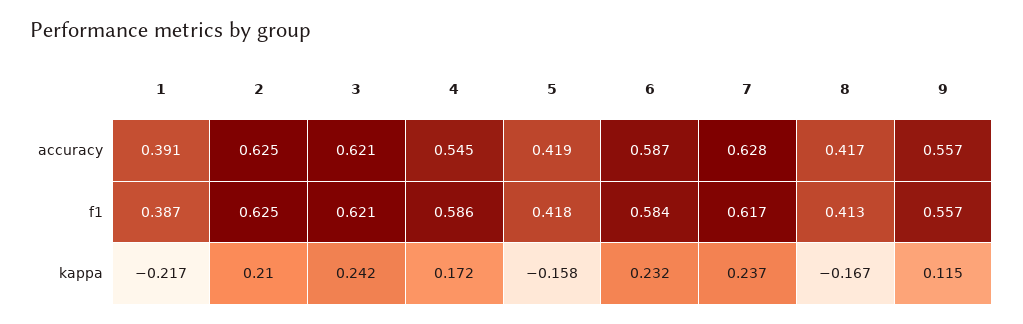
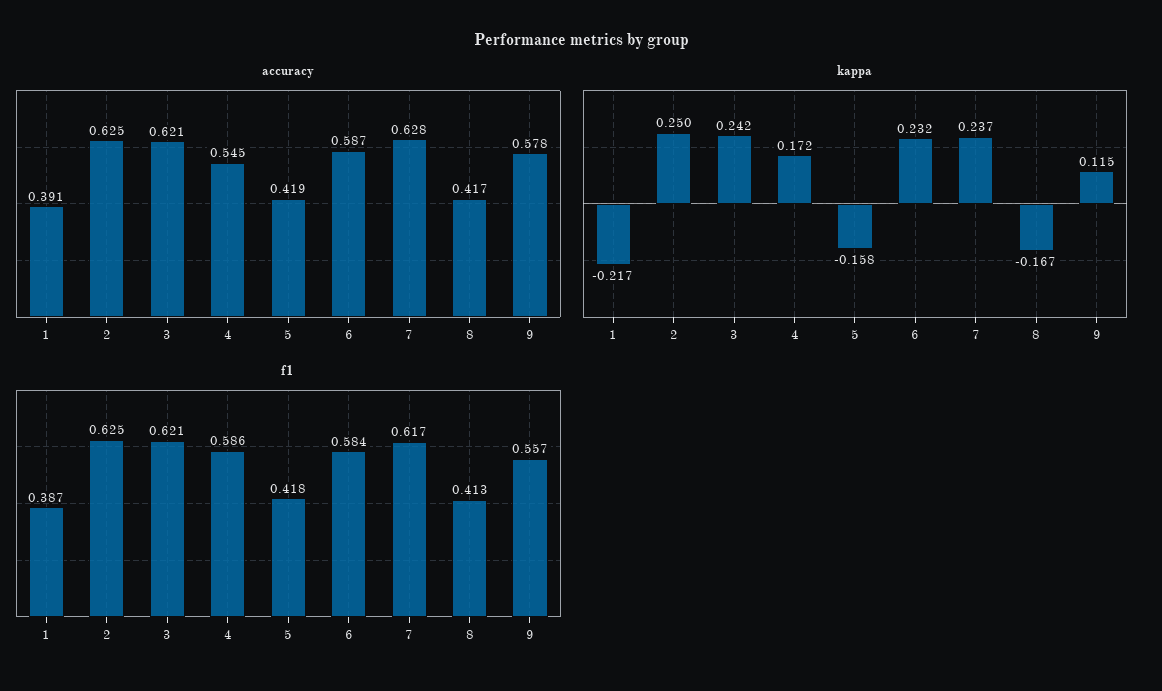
  {
    "accuracy": {
      "1": 0.391,
      "2": 0.625,
      "3": 0.621,
      "4": 0.545,
      "5": 0.419,
      "6": 0.587,
      "7": 0.628,
      "8": 0.417,
-     "9": 0.557
+     "9": 0.578
    },
    "f1": {
      "1": 0.387,
      "2": 0.625,
      "3": 0.621,
      "4": 0.586,
      "5": 0.418,
      "6": 0.584,
      "7": 0.617,
      "8": 0.413,
      "9": 0.557
    },
    "kappa": {
      "1": -0.217,
-     "2": 0.21,
+     "2": 0.25,
      "3": 0.242,
      "4": 0.172,
      "5": -0.158,
      "6": 0.232,
      "7": 0.237,
      "8": -0.167,
      "9": 0.115
    }
  }

